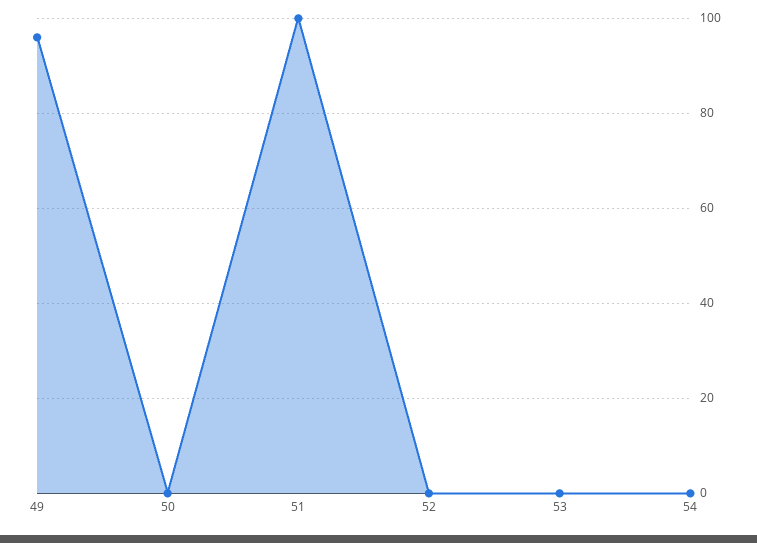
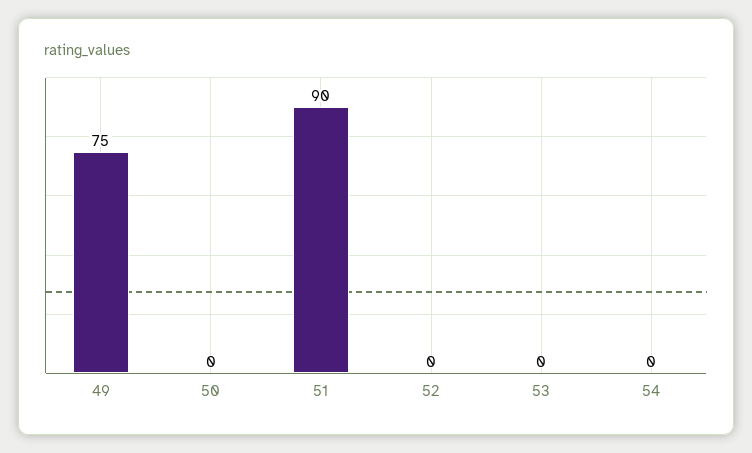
  {
-   "49": 95,
+   "49": 75,
    "50": 0,
-   "51": 100,
+   "51": 90,
    "52": 0,
    "53": 0,
    "54": 0
  }

